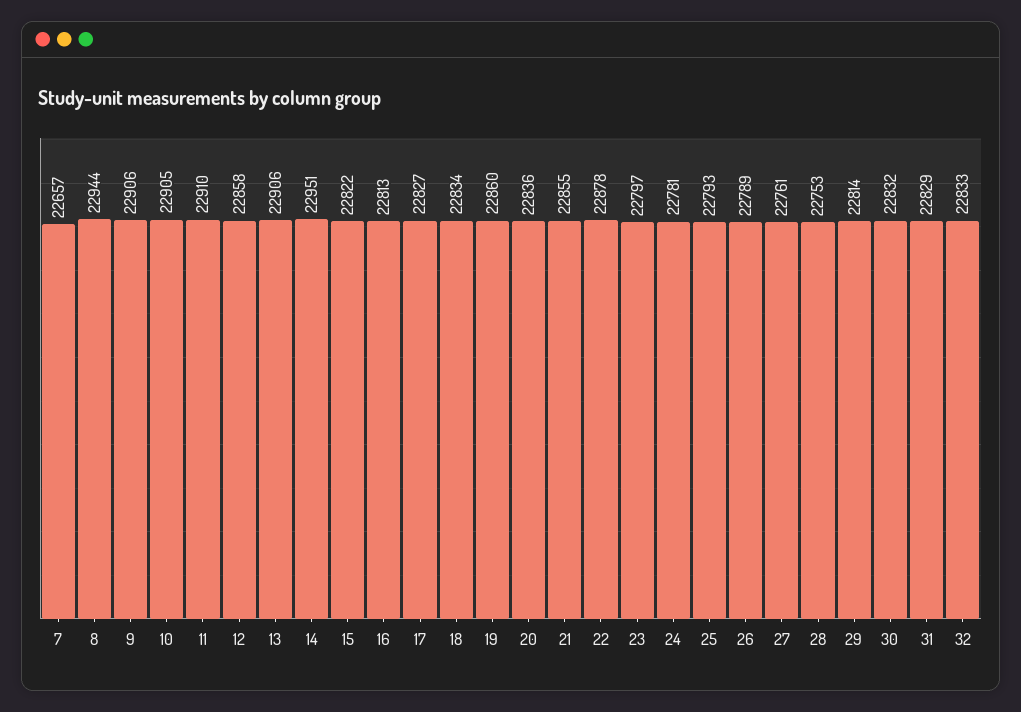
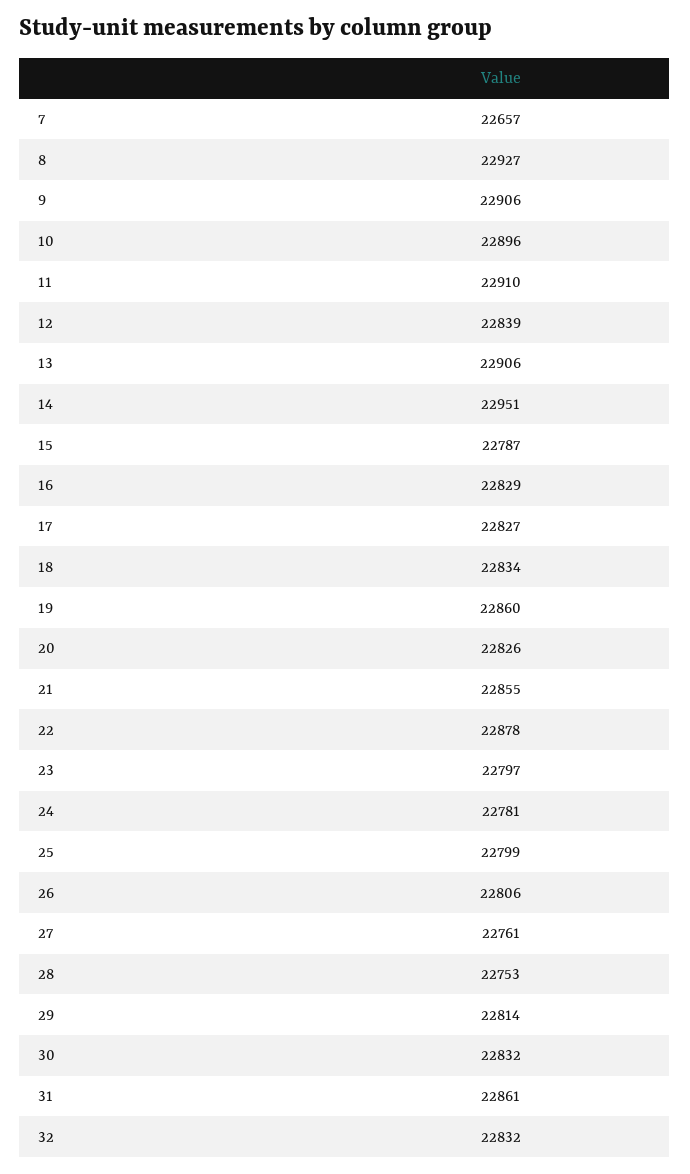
  {
    "7": 22657,
-   "8": 22944,
+   "8": 22927,
    "9": 22906,
-   "10": 22905,
+   "10": 22896,
    "11": 22910,
-   "12": 22858,
+   "12": 22839,
    "13": 22906,
    "14": 22951,
-   "15": 22822,
+   "15": 22787,
-   "16": 22813,
+   "16": 22829,
    "17": 22827,
    "18": 22834,
    "19": 22860,
-   "20": 22836,
+   "20": 22826,
    "21": 22855,
    "22": 22878,
    "23": 22797,
    "24": 22781,
-   "25": 22793,
+   "25": 22799,
-   "26": 22789,
+   "26": 22806,
    "27": 22761,
    "28": 22753,
    "29": 22814,
    "30": 22832,
-   "31": 22829,
+   "31": 22861,
-   "32": 22833
+   "32": 22832
  }

